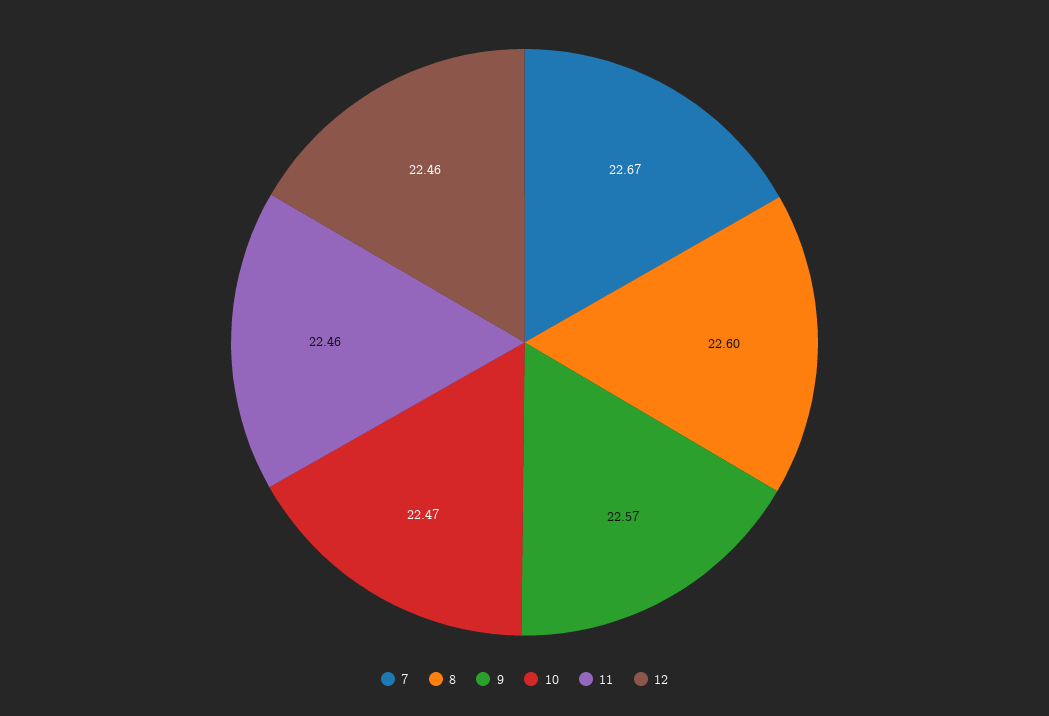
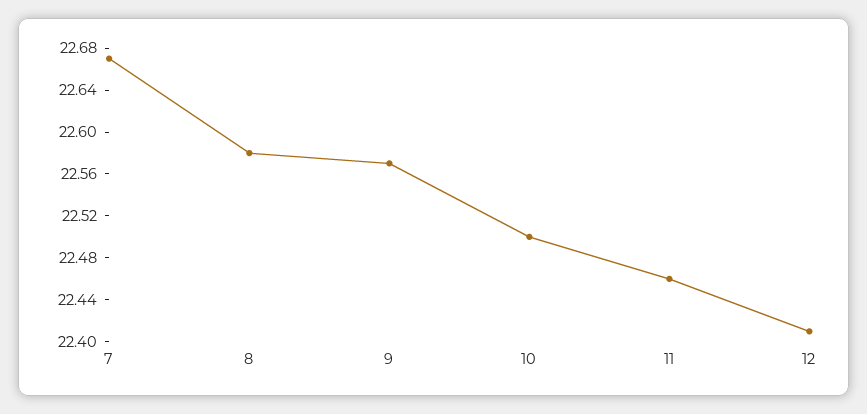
  {
    "7": 22.67,
-   "8": 22.6,
+   "8": 22.58,
    "9": 22.57,
-   "10": 22.47,
+   "10": 22.5,
    "11": 22.46,
-   "12": 22.46
+   "12": 22.41
  }

